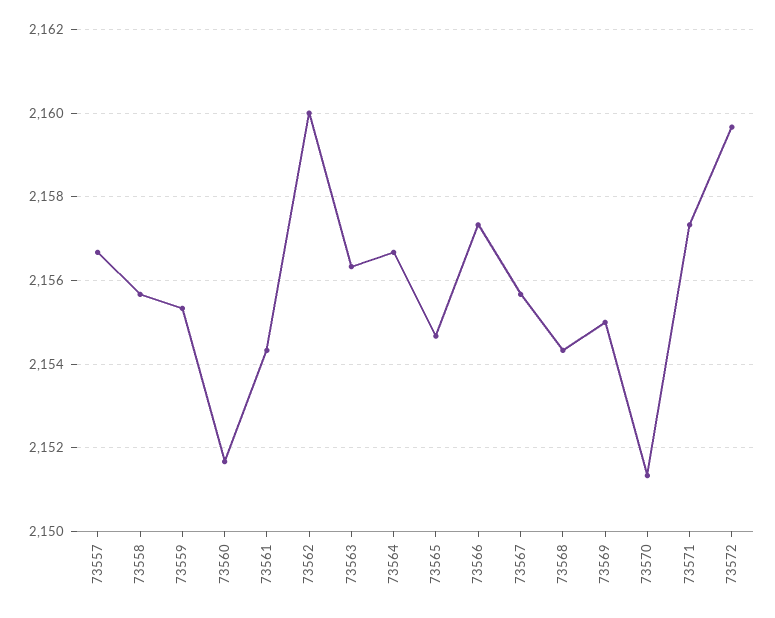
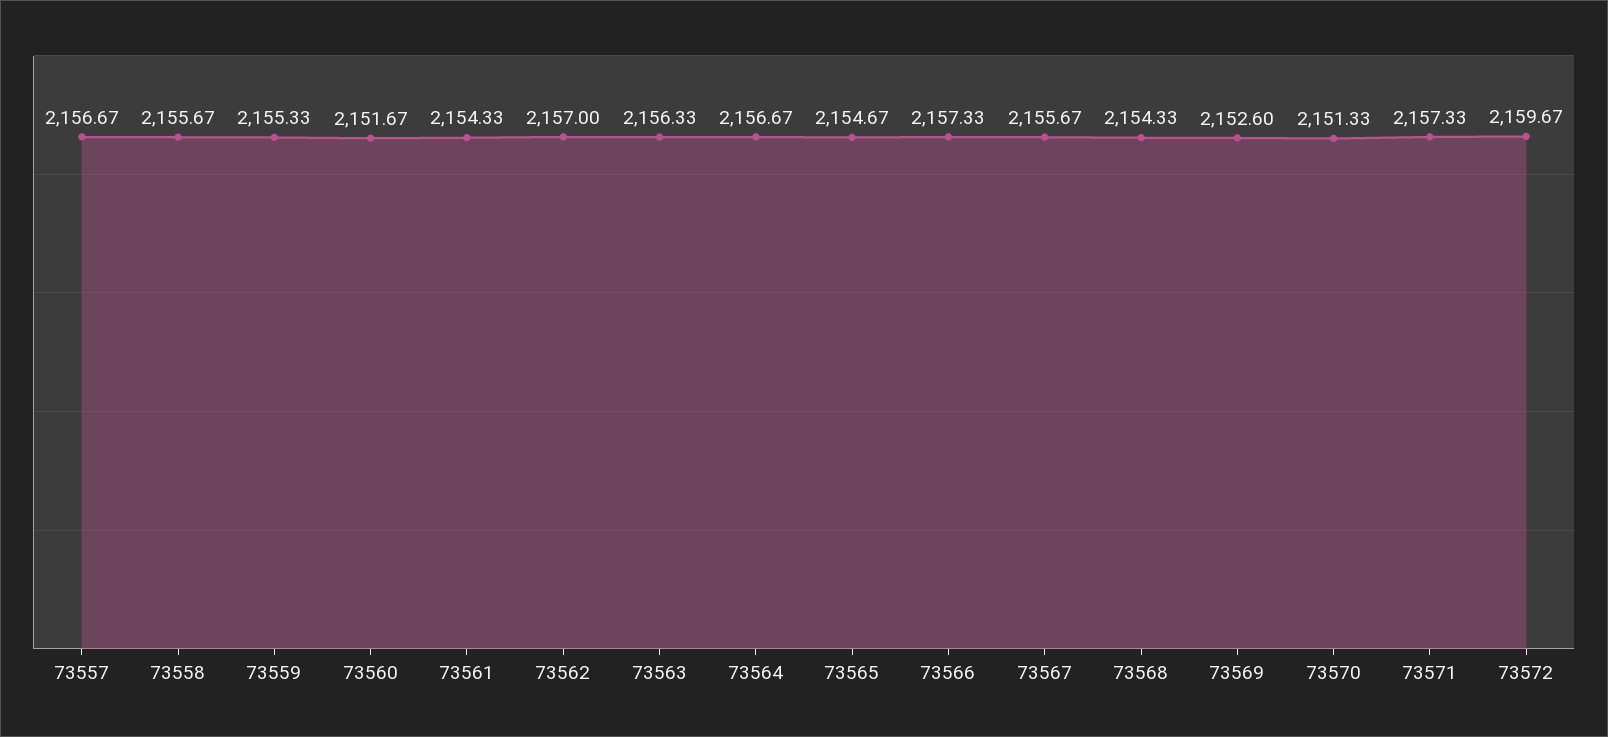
  {
    "73557": 2156.67,
    "73558": 2155.67,
    "73559": 2155.33,
    "73560": 2151.67,
    "73561": 2154.33,
-   "73562": 2160,
+   "73562": 2157,
    "73563": 2156.33,
    "73564": 2156.67,
    "73565": 2154.67,
    "73566": 2157.33,
    "73567": 2155.67,
    "73568": 2154.33,
-   "73569": 2155,
+   "73569": 2152.6,
    "73570": 2151.33,
    "73571": 2157.33,
    "73572": 2159.67
  }

